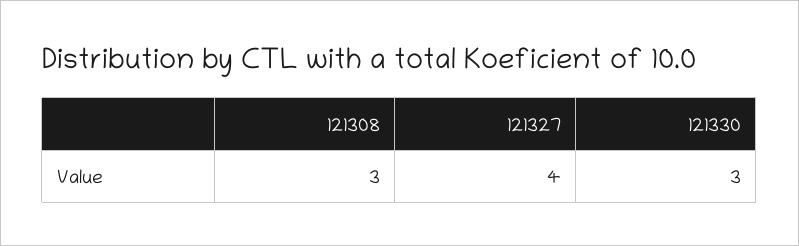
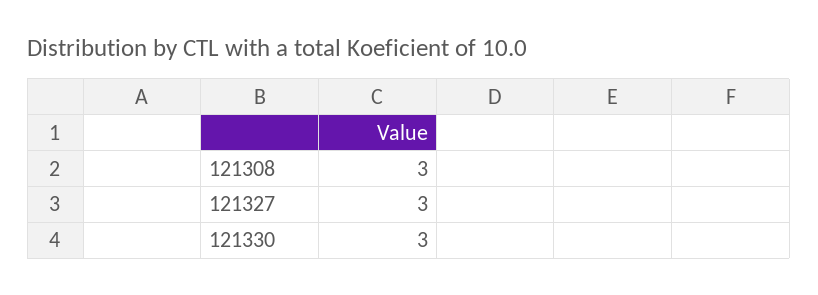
  {
    "121308": 3,
-   "121327": 4,
+   "121327": 3,
    "121330": 3
  }

